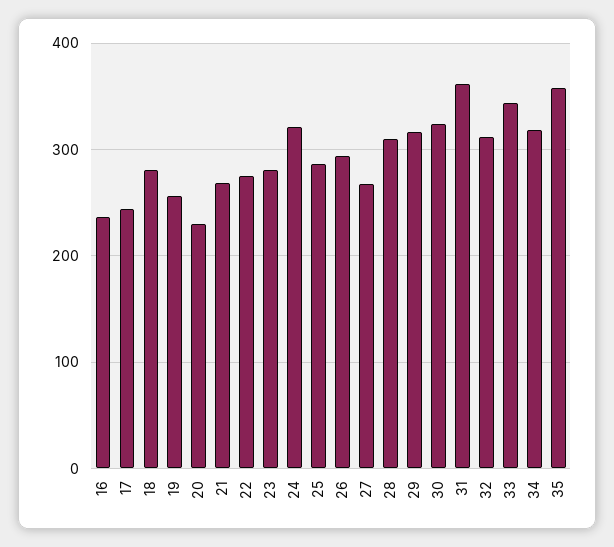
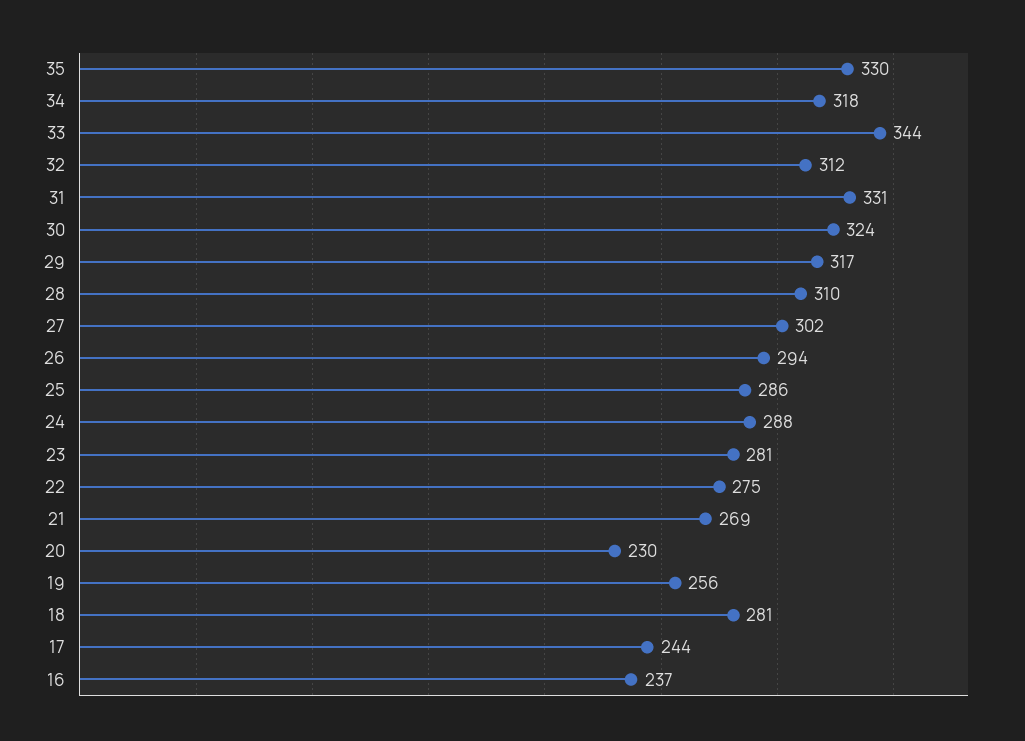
  {
    "16": 237,
    "17": 244,
    "18": 281,
    "19": 256,
    "20": 230,
    "21": 269,
    "22": 275,
    "23": 281,
-   "24": 320,
+   "24": 288,
    "25": 286,
    "26": 294,
-   "27": 270,
+   "27": 302,
    "28": 310,
    "29": 317,
    "30": 324,
-   "31": 360,
+   "31": 331,
    "32": 312,
    "33": 344,
    "34": 318,
-   "35": 360
+   "35": 330
  }

